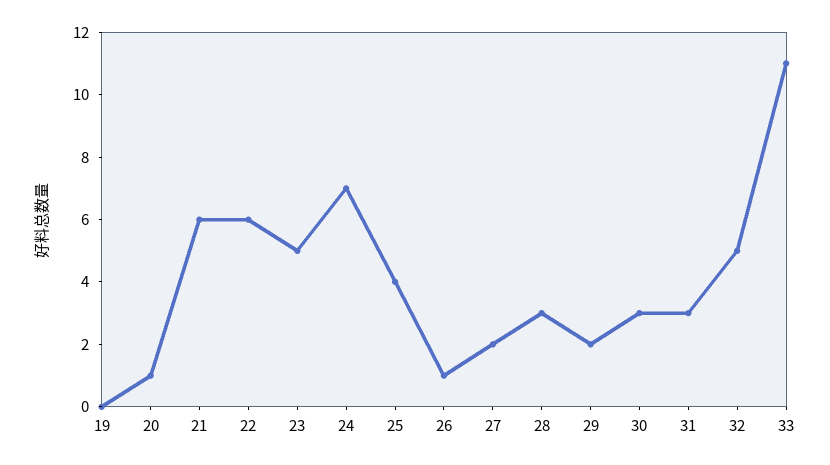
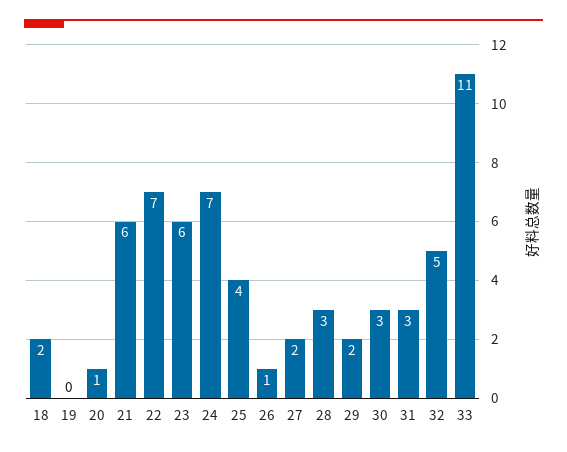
  {
    "19": 0,
    "20": 1,
    "21": 6,
-   "22": 6,
+   "22": 7,
-   "23": 5,
+   "23": 6,
    "24": 7,
    "25": 4,
    "26": 1,
    "27": 2,
    "28": 3,
    "29": 2,
    "30": 3,
    "31": 3,
    "32": 5,
-   "33": 11
+   "33": 11,
+   "18": 2
  }

